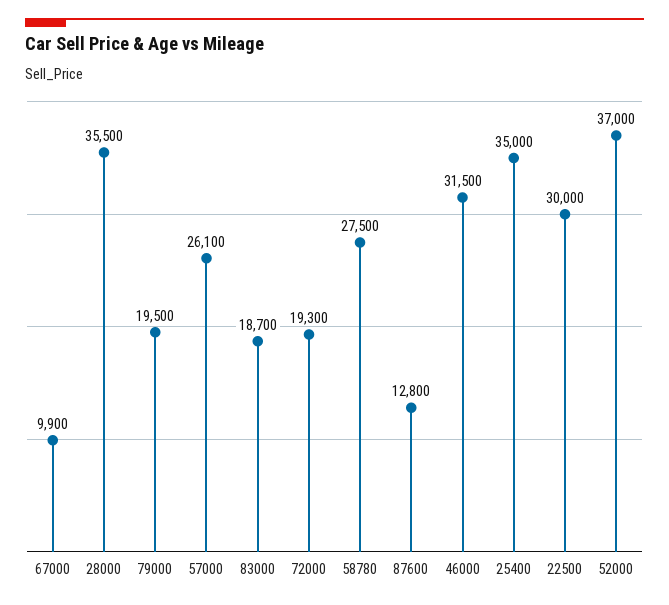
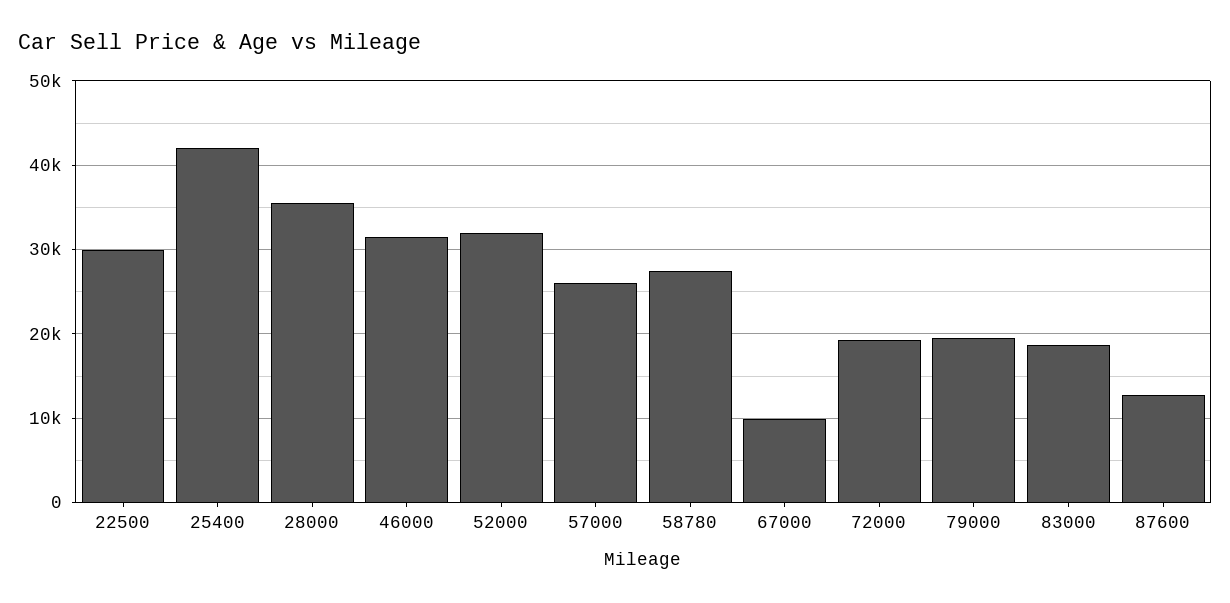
  {
    "67000": 9900,
    "28000": 35500,
    "79000": 19500,
    "57000": 26100,
    "83000": 18700,
    "72000": 19300,
    "58780": 27500,
    "87600": 12800,
    "46000": 31500,
-   "25400": 35000,
+   "25400": 42000,
    "22500": 30000,
-   "52000": 37000
+   "52000": 32000
  }

